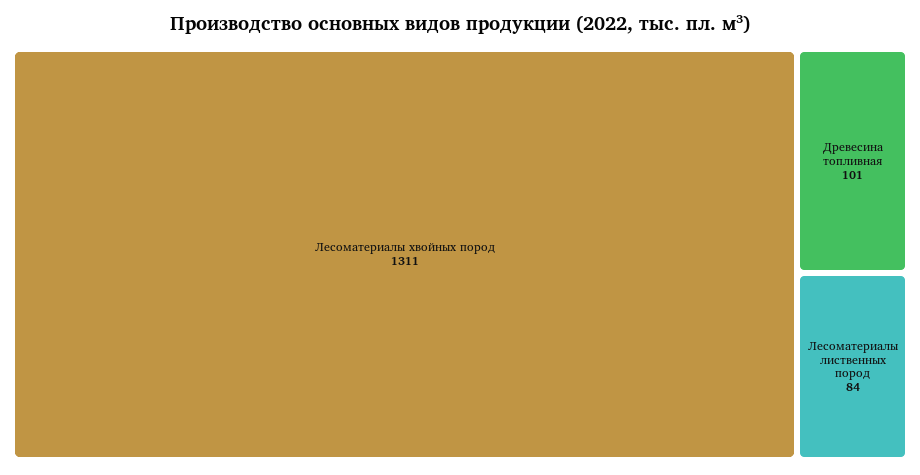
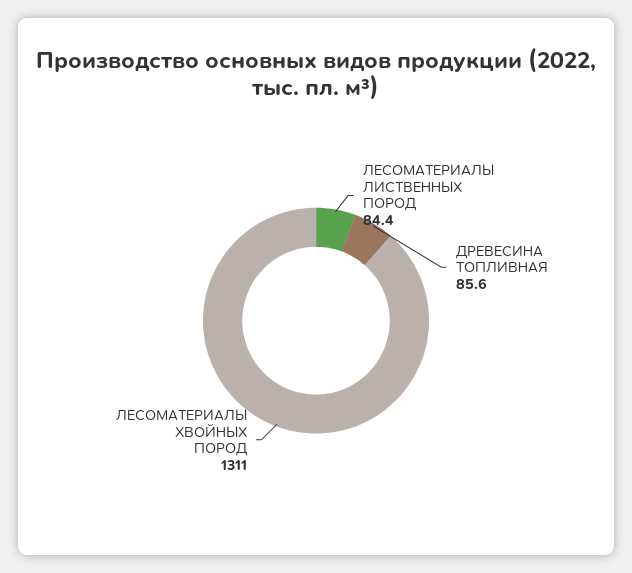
  {
    "Лесоматериалы хвойных пород": 1311,
-   "Древесина топливная": 101,
+   "Древесина топливная": 85.6,
    "Лесоматериалы лиственных пород": 84.4
  }

